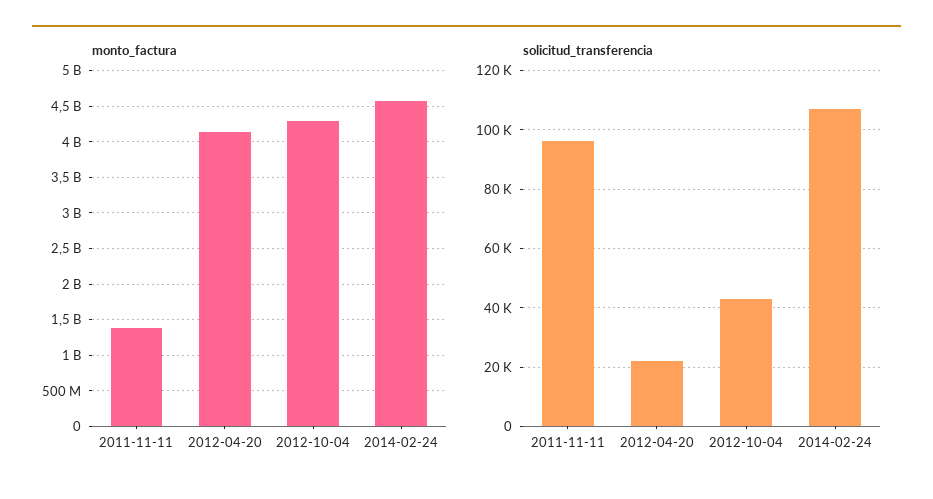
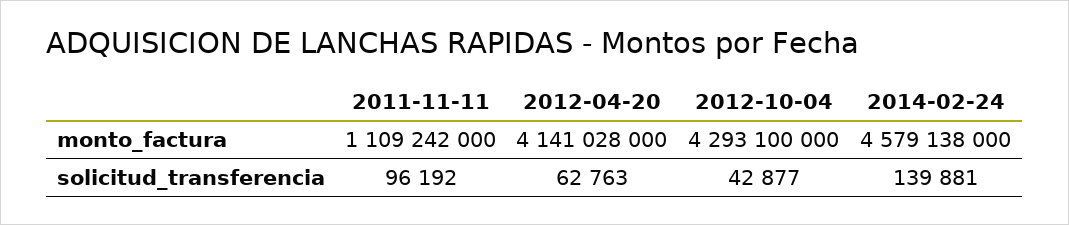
  {
    "monto_factura": {
-     "2011-11-11": 1400000000,
+     "2011-11-11": 1109242000,
      "2012-04-20": 4141028000,
      "2012-10-04": 4293100000,
      "2014-02-24": 4579138000
    },
    "solicitud_transferencia": {
      "2011-11-11": 96192,
-     "2012-04-20": 22500,
+     "2012-04-20": 62763,
      "2012-10-04": 42877,
-     "2014-02-24": 107500
+     "2014-02-24": 139881
    }
  }

